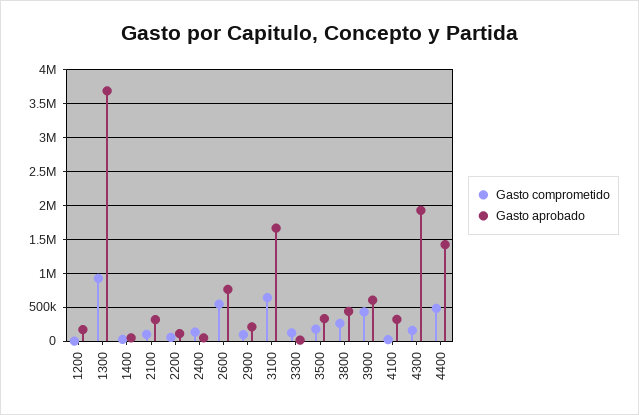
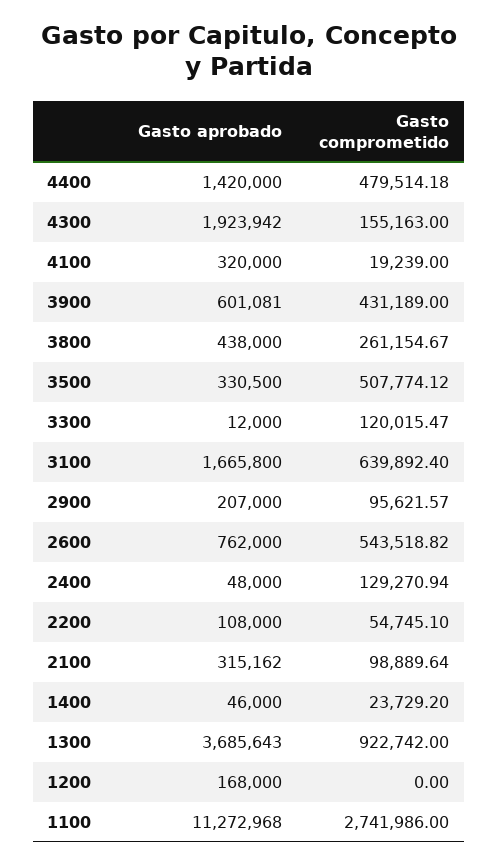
  {
    "Gasto comprometido": {
      "1200": 0,
      "1300": 922742,
      "1400": 23729.2,
      "2100": 98889.64,
      "2200": 54745.1,
      "2400": 129270.94,
      "2600": 543518.82,
      "2900": 95621.57,
      "3100": 639892.4,
      "3300": 120015.47,
-     "3500": 200000,
+     "3500": 507774.12,
      "3800": 261154.67,
      "3900": 431189,
      "4100": 19239,
      "4300": 155163,
-     "4400": 479514.18
+     "4400": 479514.18,
+     "1100": 2741986
    },
    "Gasto aprobado": {
      "1200": 168000,
      "1300": 3685643,
      "1400": 46000,
      "2100": 315162,
      "2200": 108000,
      "2400": 48000,
      "2600": 762000,
      "2900": 207000,
      "3100": 1665800,
      "3300": 12000,
      "3500": 330500,
      "3800": 438000,
      "3900": 601081,
      "4100": 320000,
      "4300": 1923942,
-     "4400": 1420000
+     "4400": 1420000,
+     "1100": 11272968
    }
  }

